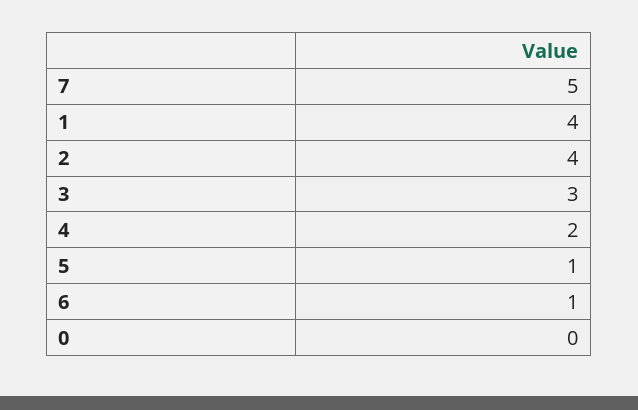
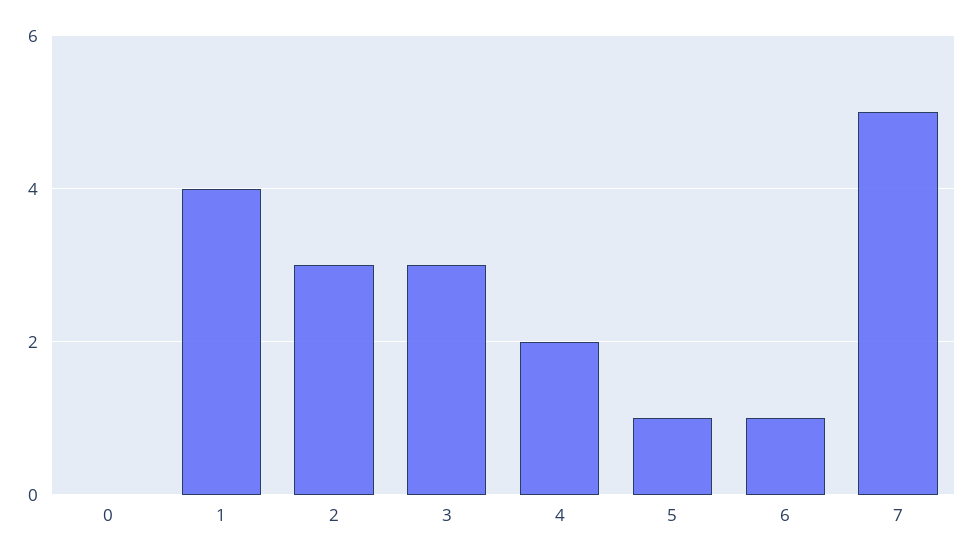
  {
    "7": 5,
    "1": 4,
-   "2": 4,
+   "2": 3,
    "3": 3,
    "4": 2,
    "5": 1,
    "6": 1,
    "0": 0
  }

